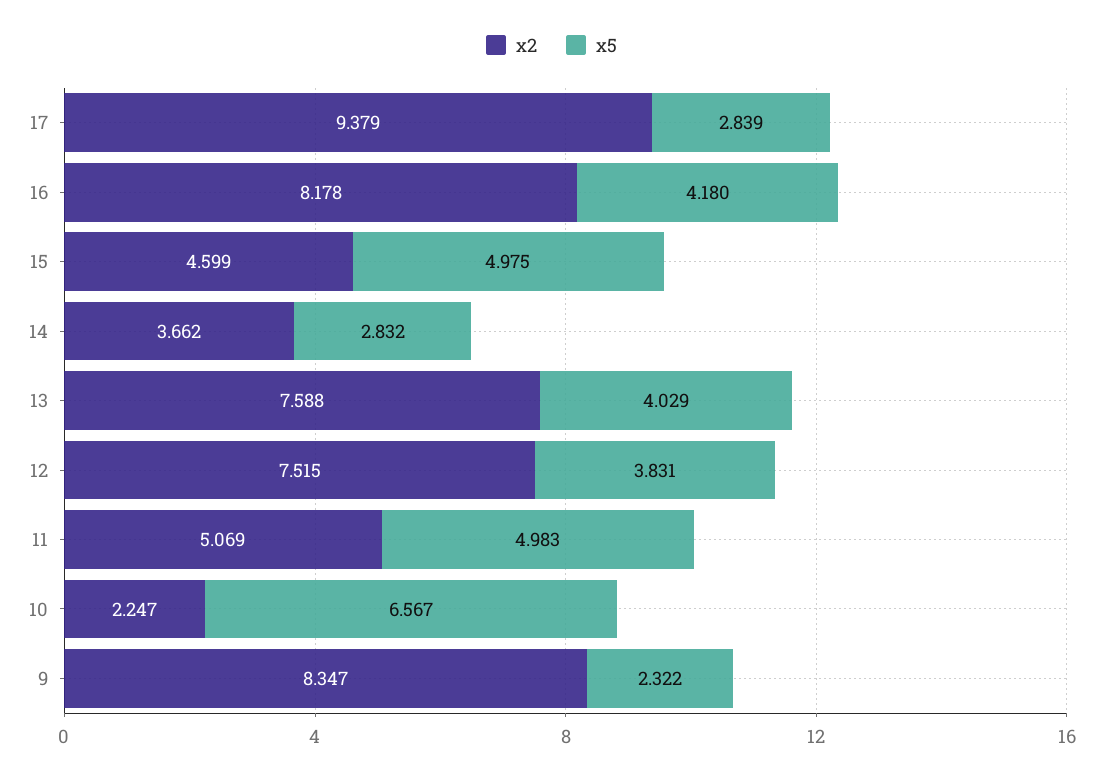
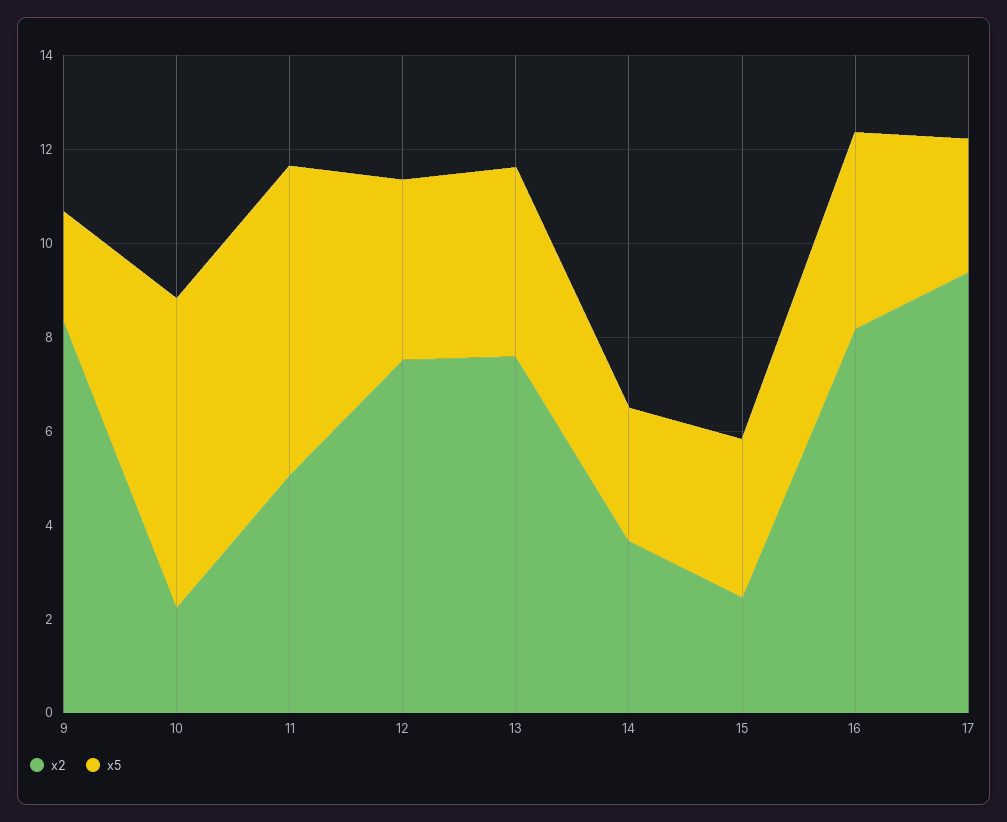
  {
    "x2": {
      "17": 9.379,
      "16": 8.178,
-     "15": 4.599,
+     "15": 2.5,
      "14": 3.662,
      "13": 7.588,
      "12": 7.515,
      "11": 5.069,
      "10": 2.247,
      "9": 8.347
    },
    "x5": {
      "17": 2.839,
      "16": 4.18,
-     "15": 4.975,
+     "15": 3.5,
      "14": 2.832,
      "13": 4.029,
      "12": 3.831,
-     "11": 4.983,
+     "11": 6.5,
      "10": 6.567,
      "9": 2.322
    }
  }

